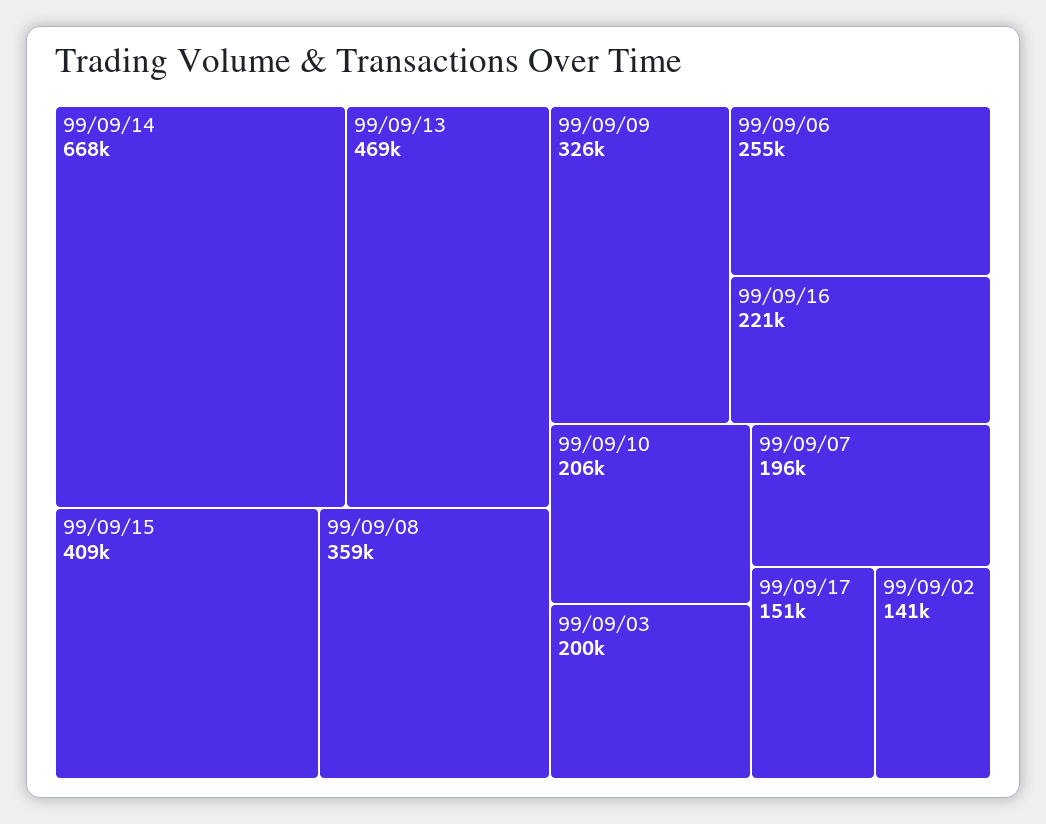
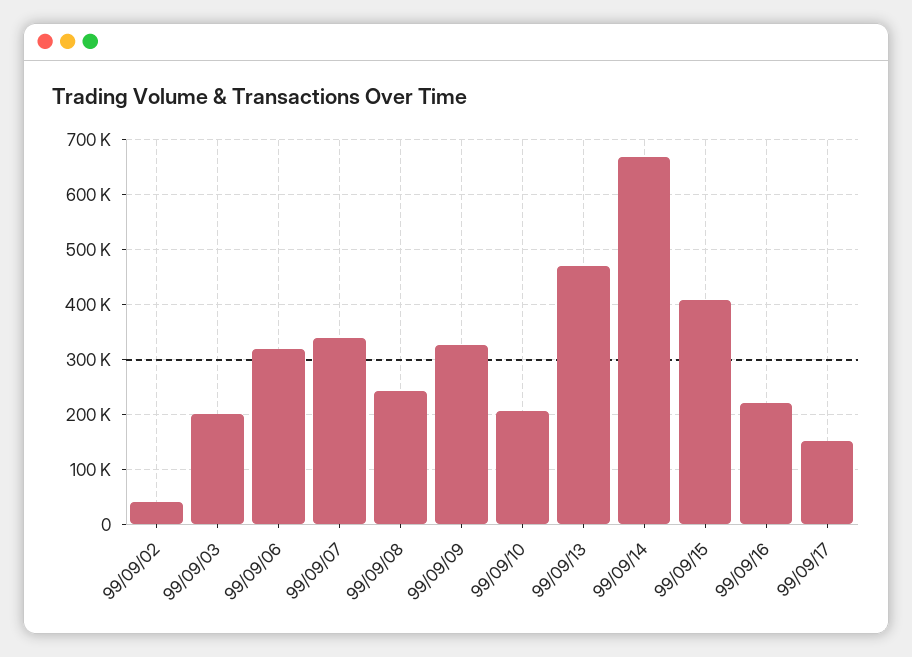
  {
    "99/09/14": 668000,
    "99/09/13": 469000,
    "99/09/15": 409000,
-   "99/09/08": 359000,
+   "99/09/08": 240000,
    "99/09/09": 326000,
-   "99/09/06": 255000,
+   "99/09/06": 320000,
    "99/09/16": 221000,
    "99/09/10": 206000,
    "99/09/03": 200000,
-   "99/09/07": 196000,
+   "99/09/07": 340000,
    "99/09/17": 151000,
-   "99/09/02": 141000
+   "99/09/02": 40000
  }

